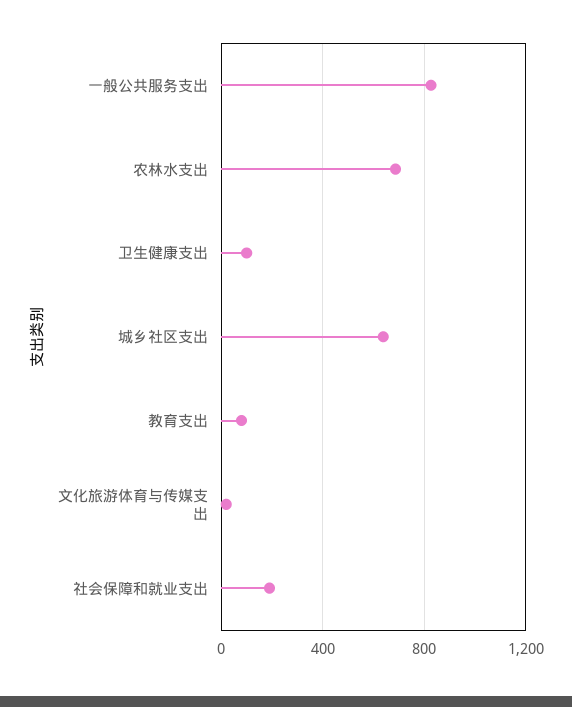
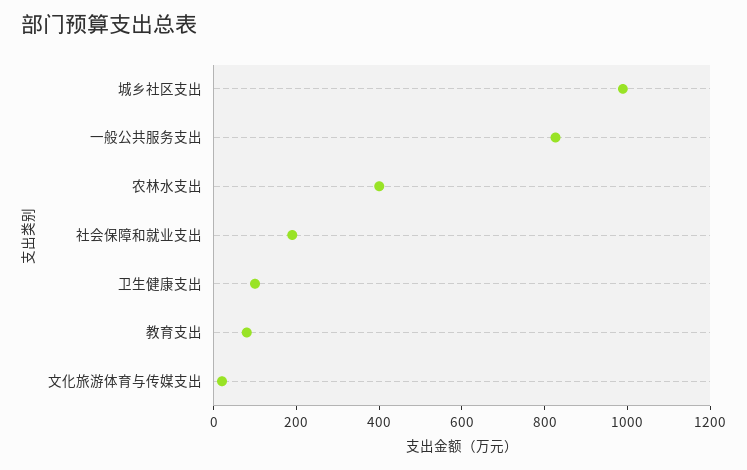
  {
    "一般公共服务支出": 850,
-   "农林水支出": 700,
+   "农林水支出": 400,
    "卫生健康支出": 100,
-   "城乡社区支出": 650,
+   "城乡社区支出": 1000,
    "教育支出": 100,
    "文化旅游体育与传媒支出": 0,
    "社会保障和就业支出": 200
  }

